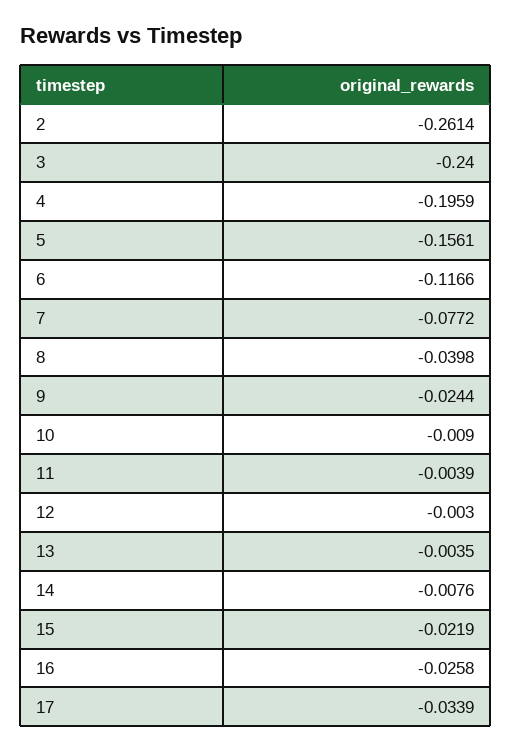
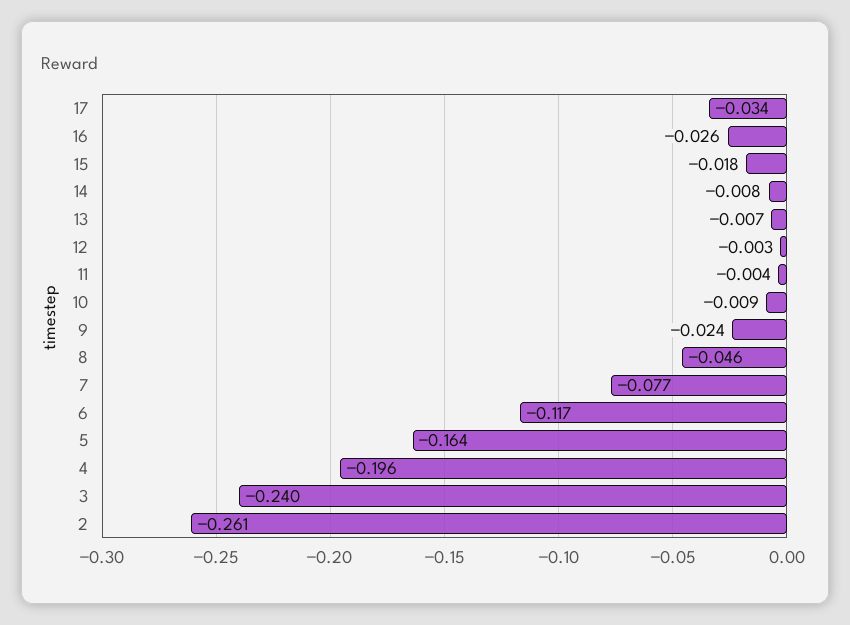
  {
    "2": -0.2614,
    "3": -0.24,
    "4": -0.1959,
-   "5": -0.1561,
+   "5": -0.164,
    "6": -0.1166,
    "7": -0.0772,
-   "8": -0.0398,
+   "8": -0.046,
    "9": -0.0244,
    "10": -0.009,
    "11": -0.0039,
    "12": -0.003,
-   "13": -0.0035,
+   "13": -0.007,
    "14": -0.0076,
-   "15": -0.0219,
+   "15": -0.018,
    "16": -0.0258,
    "17": -0.0339
  }

